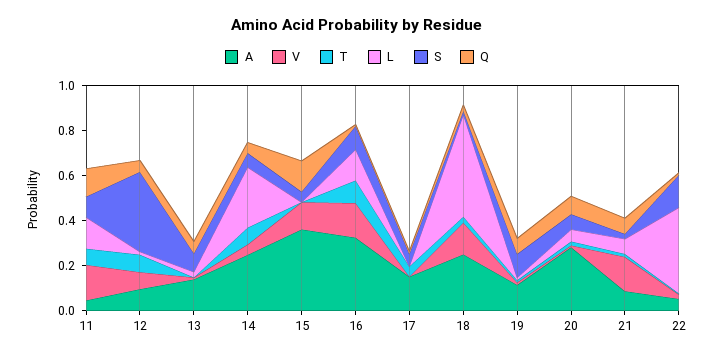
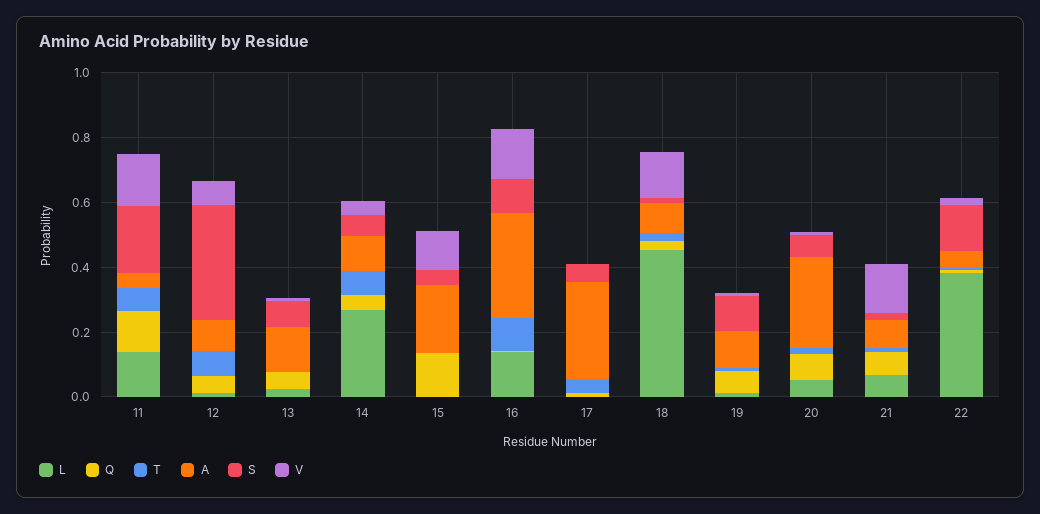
  {
    "A": {
      "11": 0.05,
      "12": 0.1,
      "13": 0.15,
-     "14": 0.25,
+     "14": 0.1,
-     "15": 0.35,
+     "15": 0.2,
      "16": 0.3,
-     "17": 0.15,
+     "17": 0.3,
-     "18": 0.25,
+     "18": 0.1,
      "19": 0.1,
      "20": 0.3,
      "21": 0.1,
      "22": 0.05
    },
    "V": {
      "11": 0.15,
      "12": 0.1,
      "13": 0,
      "14": 0.05,
      "15": 0.1,
      "16": 0.15,
      "17": 0,
      "18": 0.15,
      "19": 0,
      "20": 0,
      "21": 0.15,
      "22": 0
    },
    "T": {
      "11": 0.05,
      "12": 0.1,
      "13": 0,
      "14": 0.1,
      "15": 0,
      "16": 0.1,
      "17": 0.05,
      "18": 0.05,
      "19": 0,
      "20": 0,
      "21": 0,
      "22": 0
    },
    "L": {
      "11": 0.15,
      "12": 0,
      "13": 0.05,
      "14": 0.25,
      "15": 0,
      "16": 0.15,
      "17": 0,
      "18": 0.45,
      "19": 0,
      "20": 0.05,
      "21": 0.05,
      "22": 0.4
    },
    "S": {
-     "11": 0.1,
+     "11": 0.2,
      "12": 0.35,
      "13": 0.1,
      "14": 0.05,
      "15": 0.05,
      "16": 0.1,
      "17": 0.05,
      "18": 0,
      "19": 0.1,
      "20": 0.05,
      "21": 0,
      "22": 0.15
    },
    "Q": {
      "11": 0.15,
      "12": 0.05,
      "13": 0.05,
      "14": 0.05,
      "15": 0.15,
      "16": 0,
      "17": 0,
      "18": 0.05,
      "19": 0.05,
      "20": 0.1,
      "21": 0.05,
      "22": 0
    }
  }

